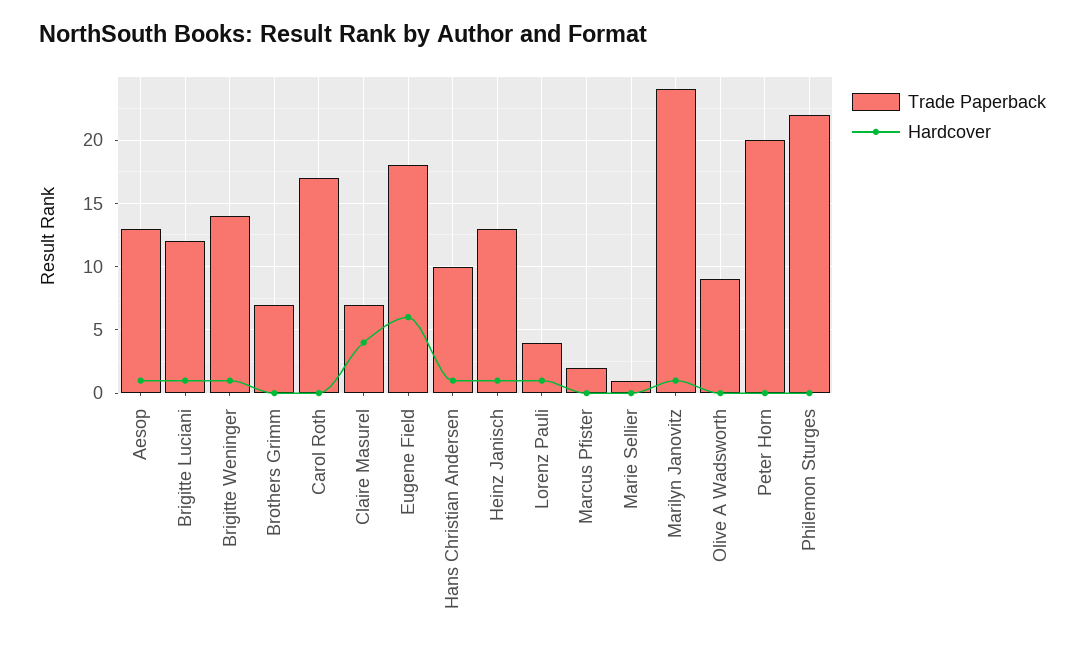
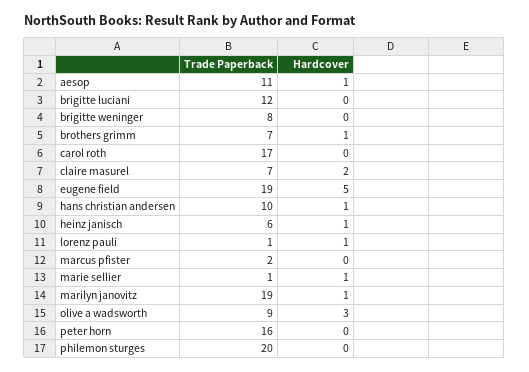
  {
    "Trade Paperback": {
-     "Aesop": 13,
+     "Aesop": 11,
      "Brigitte Luciani": 12,
-     "Brigitte Weninger": 14,
+     "Brigitte Weninger": 8,
      "Brothers Grimm": 7,
      "Carol Roth": 17,
      "Claire Masurel": 7,
-     "Eugene Field": 18,
+     "Eugene Field": 19,
      "Hans Christian Andersen": 10,
-     "Heinz Janisch": 13,
+     "Heinz Janisch": 6,
-     "Lorenz Pauli": 4,
+     "Lorenz Pauli": 1,
      "Marcus Pfister": 2,
      "Marie Sellier": 1,
-     "Marilyn Janovitz": 24,
+     "Marilyn Janovitz": 19,
      "Olive A Wadsworth": 9,
-     "Peter Horn": 20,
+     "Peter Horn": 16,
-     "Philemon Sturges": 22
+     "Philemon Sturges": 20
    },
    "Hardcover": {
      "Aesop": 1,
-     "Brigitte Luciani": 1,
+     "Brigitte Luciani": 0,
-     "Brigitte Weninger": 1,
+     "Brigitte Weninger": 0,
-     "Brothers Grimm": 0,
+     "Brothers Grimm": 1,
      "Carol Roth": 0,
-     "Claire Masurel": 4,
+     "Claire Masurel": 2,
-     "Eugene Field": 6,
+     "Eugene Field": 5,
      "Hans Christian Andersen": 1,
      "Heinz Janisch": 1,
      "Lorenz Pauli": 1,
      "Marcus Pfister": 0,
-     "Marie Sellier": 0,
+     "Marie Sellier": 1,
      "Marilyn Janovitz": 1,
-     "Olive A Wadsworth": 0,
+     "Olive A Wadsworth": 3,
      "Peter Horn": 0,
      "Philemon Sturges": 0
    }
  }

